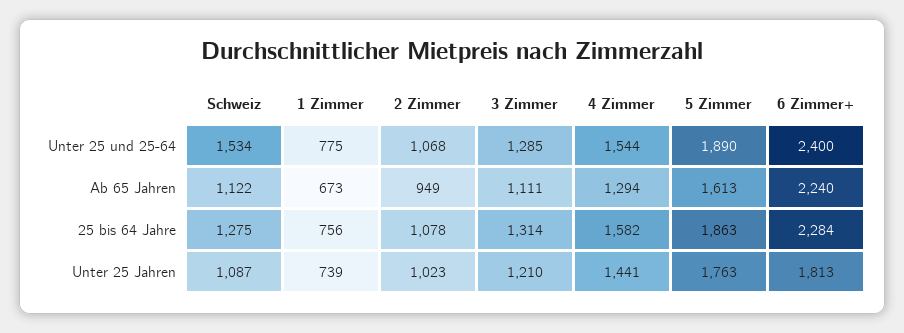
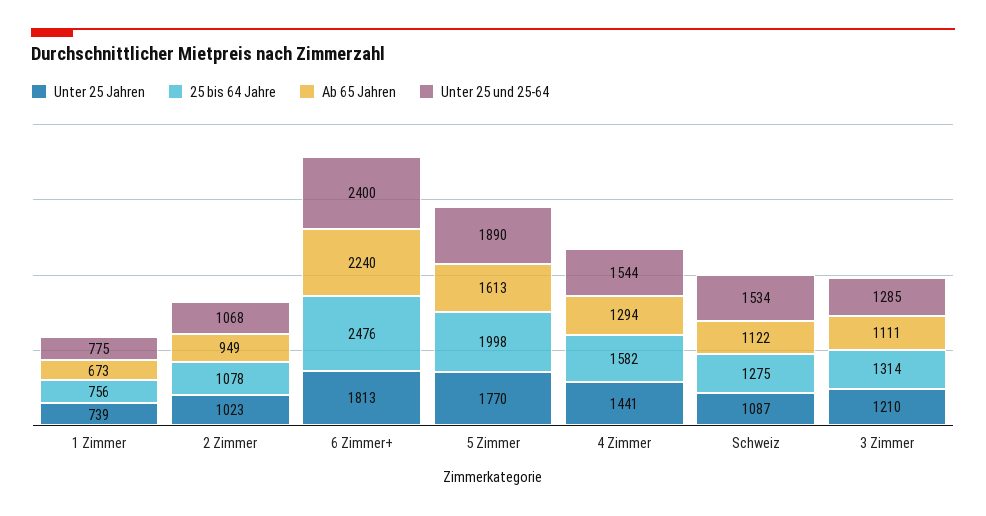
  {
    "Unter 25 und 25-64": {
      "Schweiz": 1534,
      "1 Zimmer": 775,
      "2 Zimmer": 1068,
      "3 Zimmer": 1285,
      "4 Zimmer": 1544,
      "5 Zimmer": 1890,
      "6 Zimmer+": 2400
    },
    "Ab 65 Jahren": {
      "Schweiz": 1122,
      "1 Zimmer": 673,
      "2 Zimmer": 949,
      "3 Zimmer": 1111,
      "4 Zimmer": 1294,
      "5 Zimmer": 1613,
      "6 Zimmer+": 2240
    },
    "25 bis 64 Jahre": {
      "Schweiz": 1275,
      "1 Zimmer": 756,
      "2 Zimmer": 1078,
      "3 Zimmer": 1314,
      "4 Zimmer": 1582,
-     "5 Zimmer": 1863,
+     "5 Zimmer": 1998,
-     "6 Zimmer+": 2284
+     "6 Zimmer+": 2476
    },
    "Unter 25 Jahren": {
      "Schweiz": 1087,
      "1 Zimmer": 739,
      "2 Zimmer": 1023,
      "3 Zimmer": 1210,
      "4 Zimmer": 1441,
-     "5 Zimmer": 1763,
+     "5 Zimmer": 1770,
      "6 Zimmer+": 1813
    }
  }

